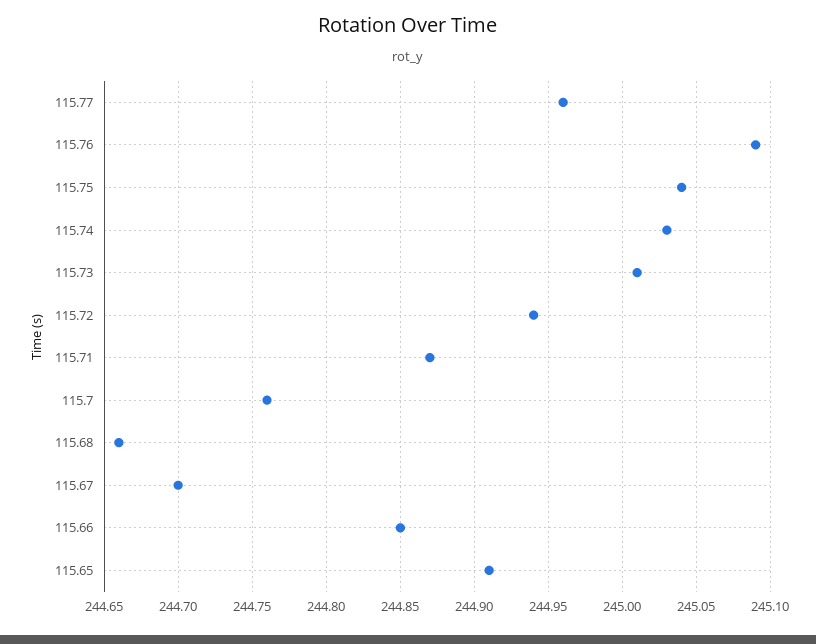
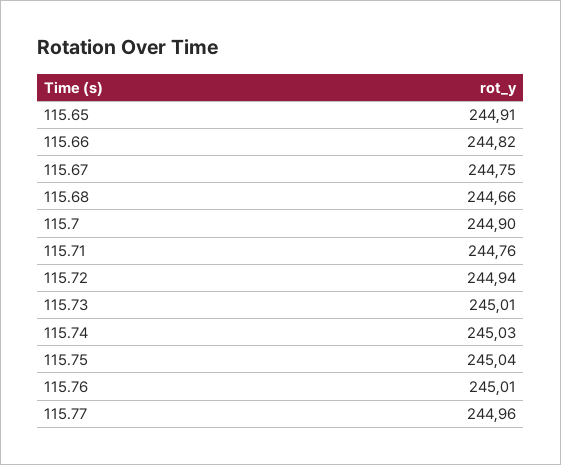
  {
    "115.77": 244.96,
-   "115.76": 245.09,
+   "115.76": 245.01,
    "115.75": 245.04,
    "115.74": 245.03,
    "115.73": 245.01,
    "115.72": 244.94,
-   "115.71": 244.87,
+   "115.71": 244.76,
-   "115.7": 244.76,
+   "115.7": 244.9,
    "115.68": 244.66,
-   "115.67": 244.7,
+   "115.67": 244.75,
-   "115.66": 244.85,
+   "115.66": 244.82,
    "115.65": 244.91
  }

